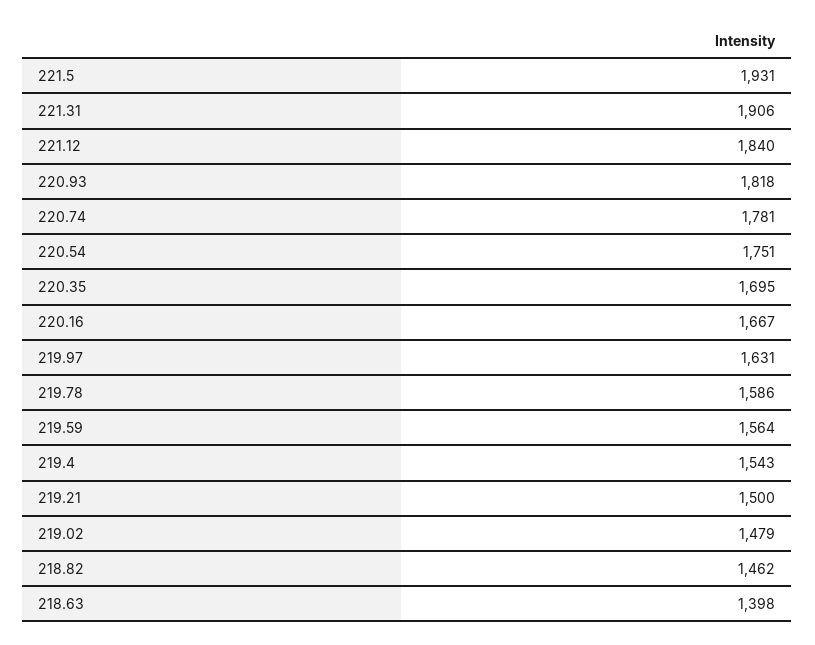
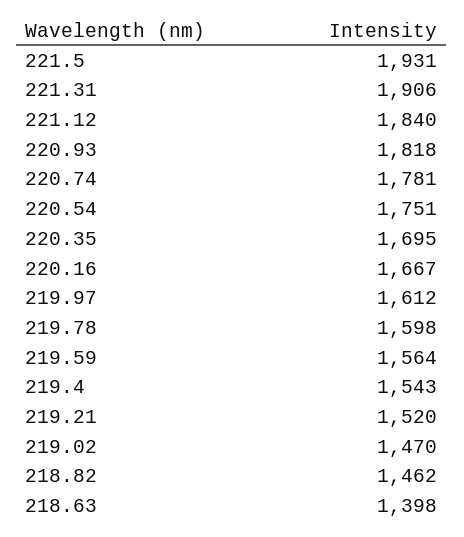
  {
    "221.5": 1931,
    "221.31": 1906,
    "221.12": 1840,
    "220.93": 1818,
    "220.74": 1781,
    "220.54": 1751,
    "220.35": 1695,
    "220.16": 1667,
-   "219.97": 1631,
+   "219.97": 1612,
-   "219.78": 1586,
+   "219.78": 1598,
    "219.59": 1564,
    "219.4": 1543,
-   "219.21": 1500,
+   "219.21": 1520,
-   "219.02": 1479,
+   "219.02": 1470,
    "218.82": 1462,
    "218.63": 1398
  }

